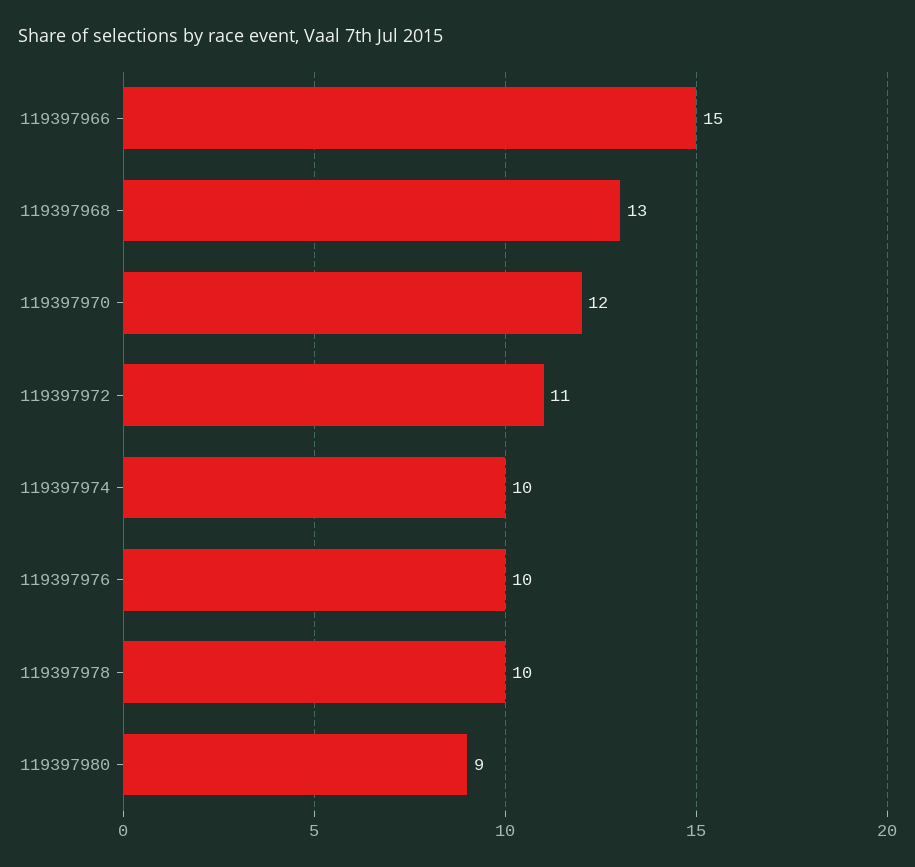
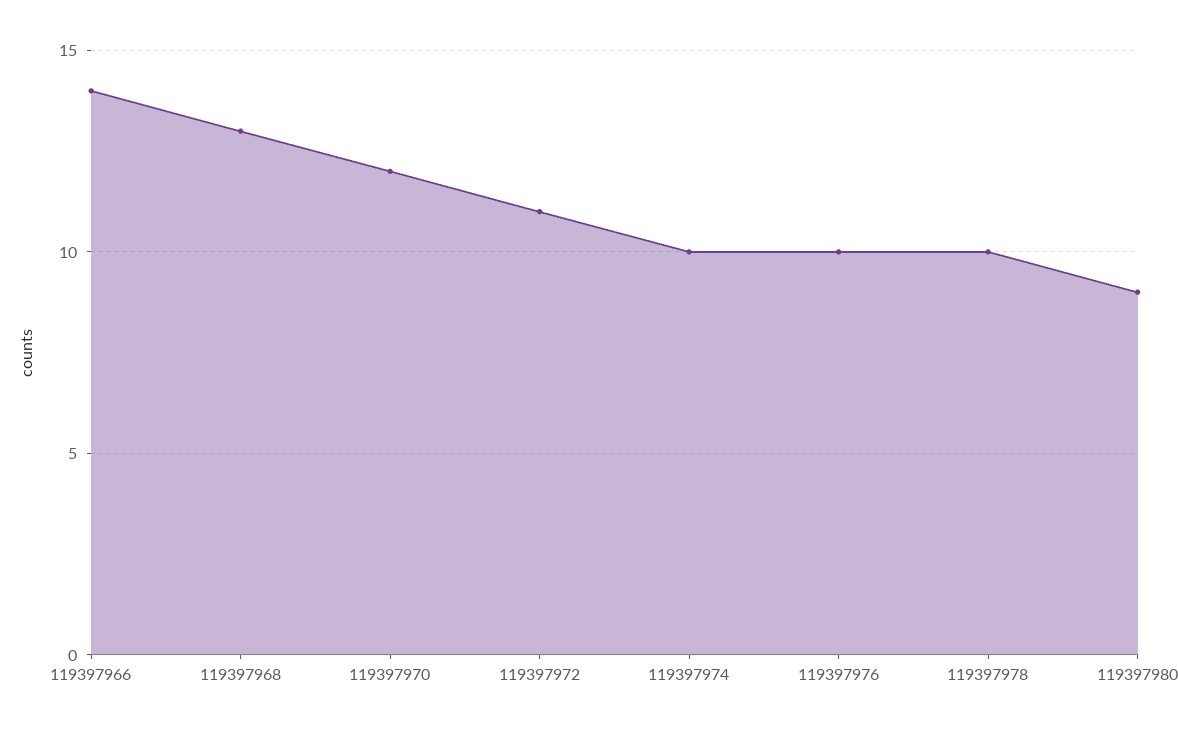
  {
-   "119397966": 15,
+   "119397966": 14,
    "119397968": 13,
    "119397970": 12,
    "119397972": 11,
    "119397974": 10,
    "119397976": 10,
    "119397978": 10,
    "119397980": 9
  }

